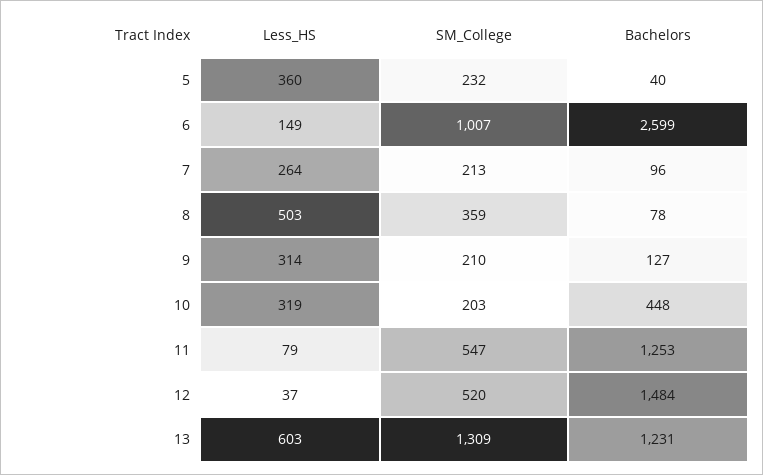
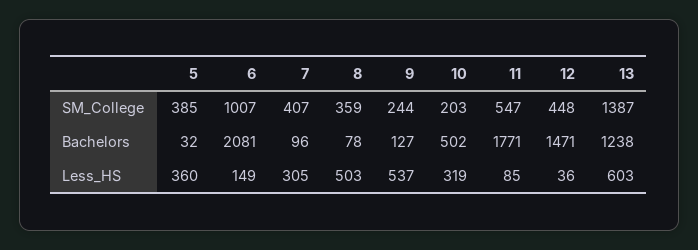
  {
    "Less_HS": {
      "5": 360,
      "6": 149,
-     "7": 264,
+     "7": 305,
      "8": 503,
-     "9": 314,
+     "9": 537,
      "10": 319,
-     "11": 79,
+     "11": 85,
-     "12": 37,
+     "12": 36,
      "13": 603
    },
    "SM_College": {
-     "5": 232,
+     "5": 385,
      "6": 1007,
-     "7": 213,
+     "7": 407,
      "8": 359,
-     "9": 210,
+     "9": 244,
      "10": 203,
      "11": 547,
-     "12": 520,
+     "12": 448,
-     "13": 1309
+     "13": 1387
    },
    "Bachelors": {
-     "5": 40,
+     "5": 32,
-     "6": 2599,
+     "6": 2081,
      "7": 96,
      "8": 78,
      "9": 127,
-     "10": 448,
+     "10": 502,
-     "11": 1253,
+     "11": 1771,
-     "12": 1484,
+     "12": 1471,
-     "13": 1231
+     "13": 1238
    }
  }

